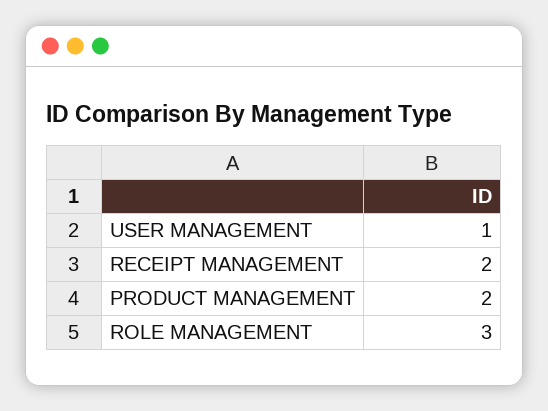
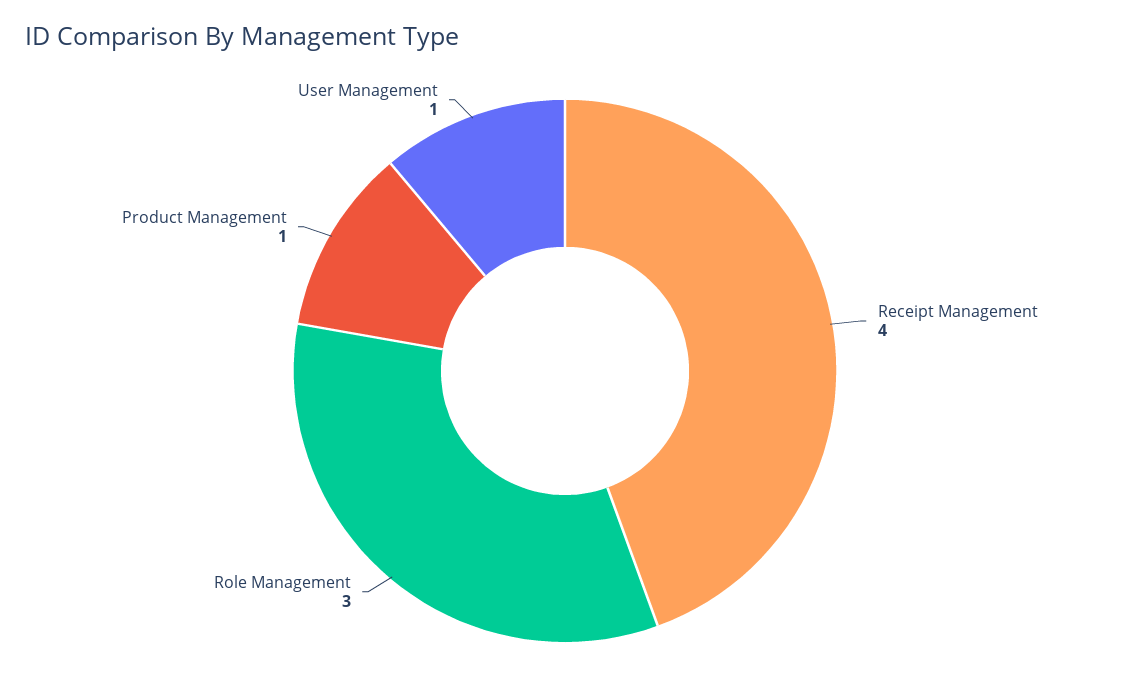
  {
    "USER MANAGEMENT": 1,
-   "RECEIPT MANAGEMENT": 2,
+   "RECEIPT MANAGEMENT": 4,
-   "PRODUCT MANAGEMENT": 2,
+   "PRODUCT MANAGEMENT": 1,
    "ROLE MANAGEMENT": 3
  }

